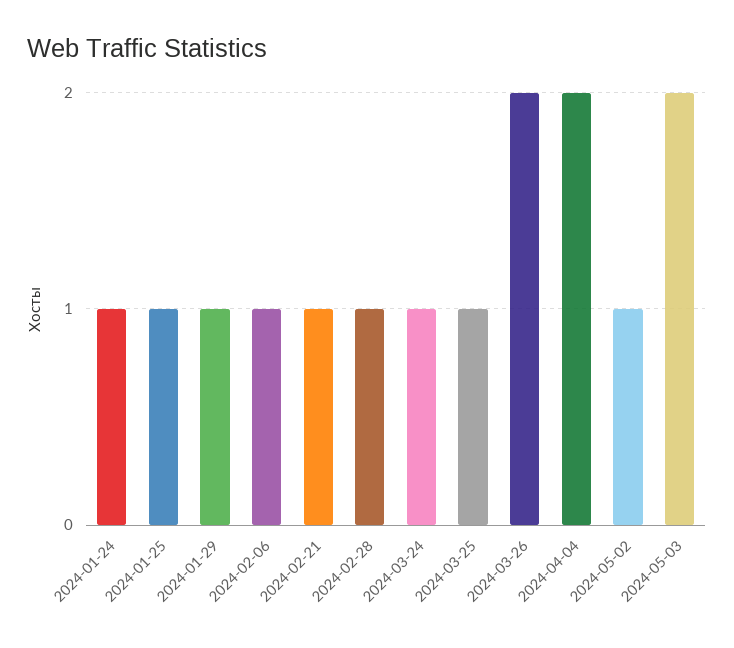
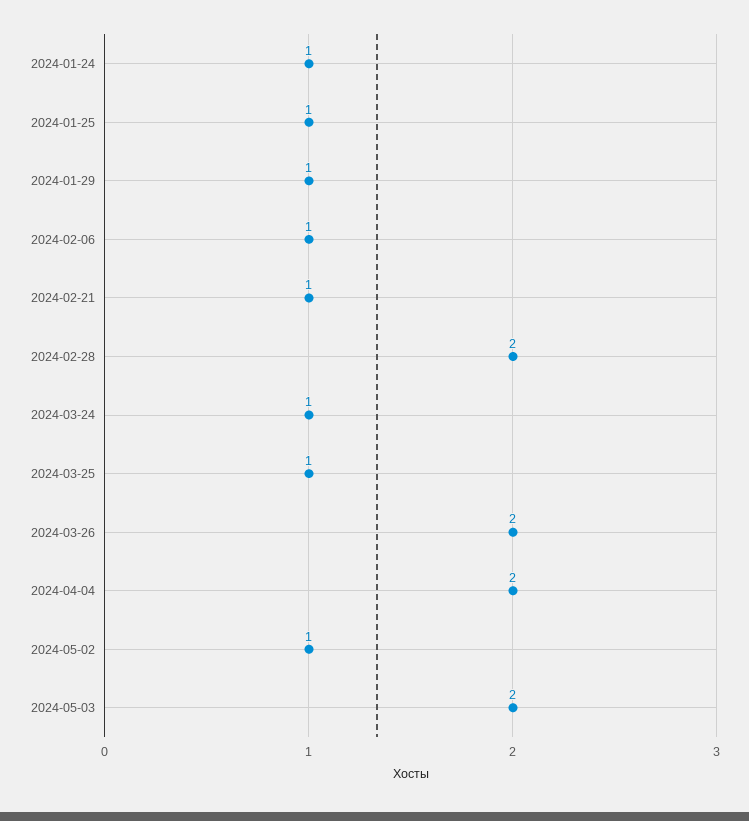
  {
    "2024-01-24": 1,
    "2024-01-25": 1,
    "2024-01-29": 1,
    "2024-02-06": 1,
    "2024-02-21": 1,
-   "2024-02-28": 1,
+   "2024-02-28": 2,
    "2024-03-24": 1,
    "2024-03-25": 1,
    "2024-03-26": 2,
    "2024-04-04": 2,
    "2024-05-02": 1,
    "2024-05-03": 2
  }

